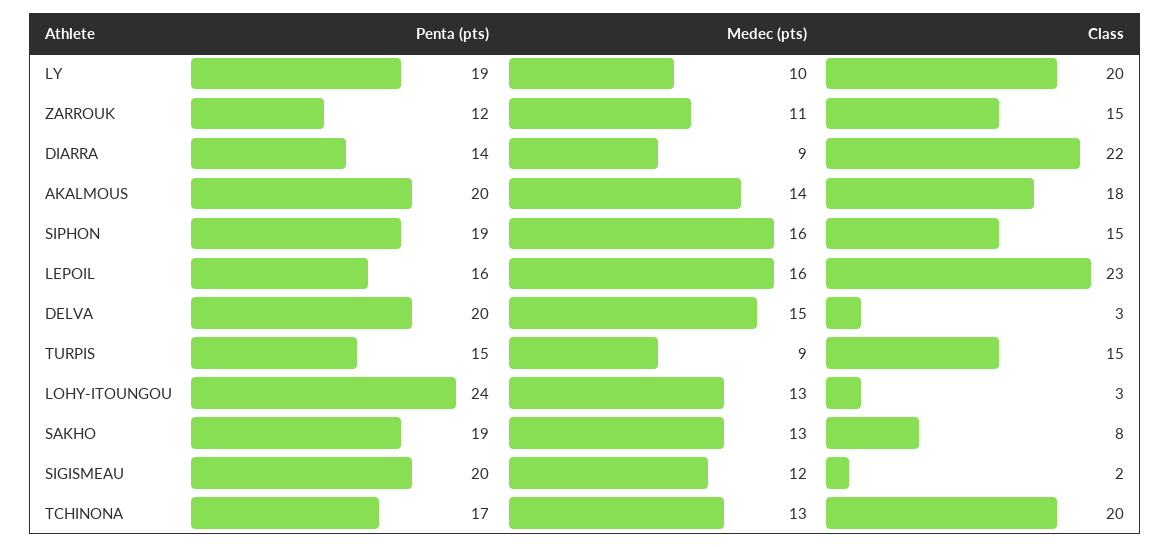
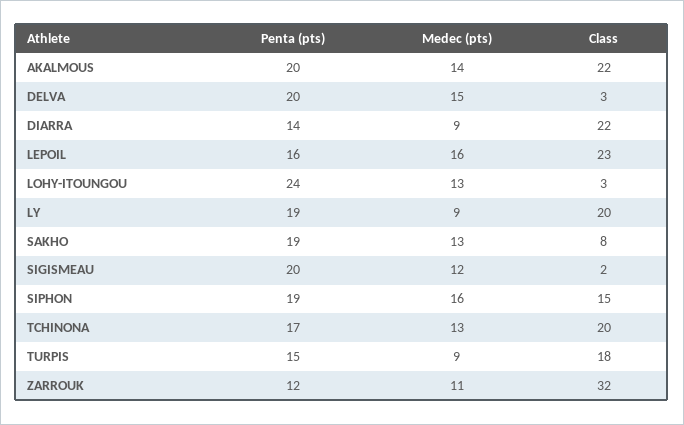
  {
    "Penta (pts)": {
      "LY": 19,
      "ZARROUK": 12,
      "DIARRA": 14,
      "AKALMOUS": 20,
      "SIPHON": 19,
      "LEPOIL": 16,
      "DELVA": 20,
      "TURPIS": 15,
      "LOHY-ITOUNGOU": 24,
      "SAKHO": 19,
      "SIGISMEAU": 20,
      "TCHINONA": 17
    },
    "Medec (pts)": {
-     "LY": 10,
+     "LY": 9,
      "ZARROUK": 11,
      "DIARRA": 9,
      "AKALMOUS": 14,
      "SIPHON": 16,
      "LEPOIL": 16,
      "DELVA": 15,
      "TURPIS": 9,
      "LOHY-ITOUNGOU": 13,
      "SAKHO": 13,
      "SIGISMEAU": 12,
      "TCHINONA": 13
    },
    "Class": {
      "LY": 20,
-     "ZARROUK": 15,
+     "ZARROUK": 32,
      "DIARRA": 22,
-     "AKALMOUS": 18,
+     "AKALMOUS": 22,
      "SIPHON": 15,
      "LEPOIL": 23,
      "DELVA": 3,
-     "TURPIS": 15,
+     "TURPIS": 18,
      "LOHY-ITOUNGOU": 3,
      "SAKHO": 8,
      "SIGISMEAU": 2,
      "TCHINONA": 20
    }
  }

